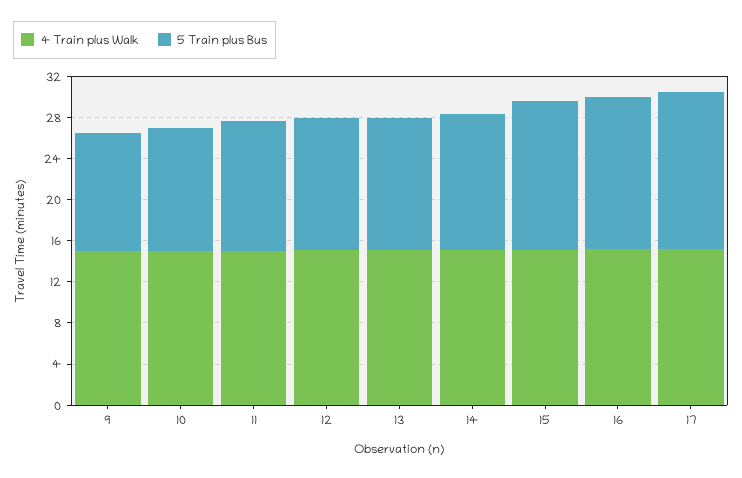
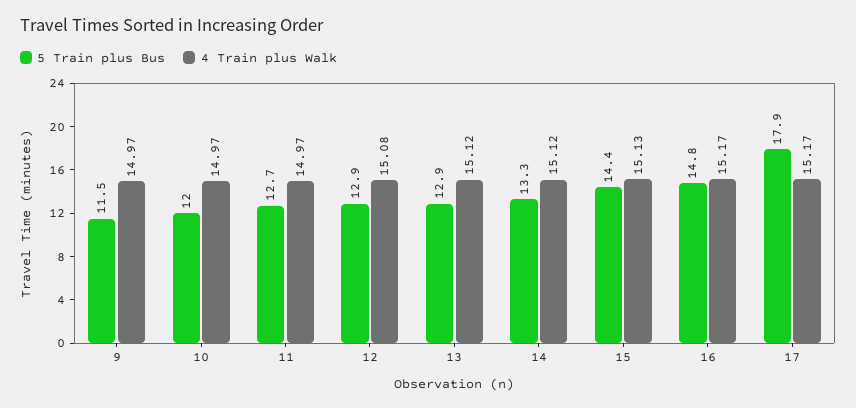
  {
    "4 Train plus Walk": {
      "9": 14.97,
      "10": 14.97,
      "11": 14.97,
      "12": 15.08,
      "13": 15.12,
      "14": 15.12,
      "15": 15.13,
      "16": 15.17,
      "17": 15.17
    },
    "5 Train plus Bus": {
      "9": 11.5,
      "10": 12,
      "11": 12.7,
      "12": 12.9,
      "13": 12.9,
      "14": 13.3,
      "15": 14.4,
      "16": 14.8,
-     "17": 15
+     "17": 17.9
    }
  }

